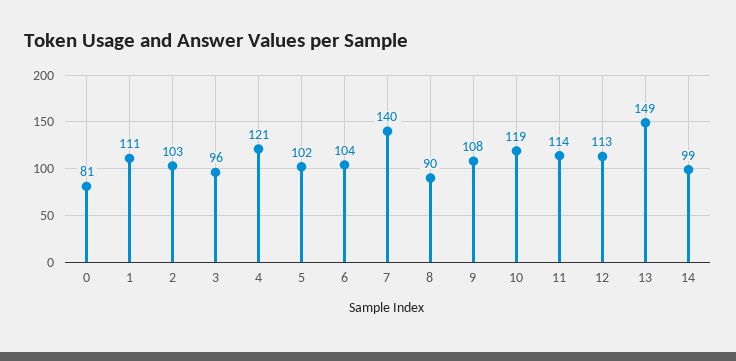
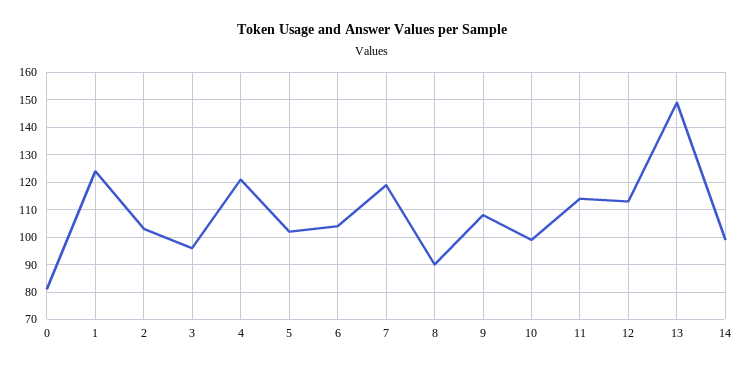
  {
    "0": 81,
-   "1": 111,
+   "1": 125,
    "2": 103,
    "3": 96,
    "4": 121,
    "5": 102,
    "6": 104,
-   "7": 140,
+   "7": 120,
    "8": 90,
    "9": 108,
-   "10": 119,
+   "10": 100,
    "11": 114,
    "12": 113,
    "13": 149,
    "14": 99
  }

